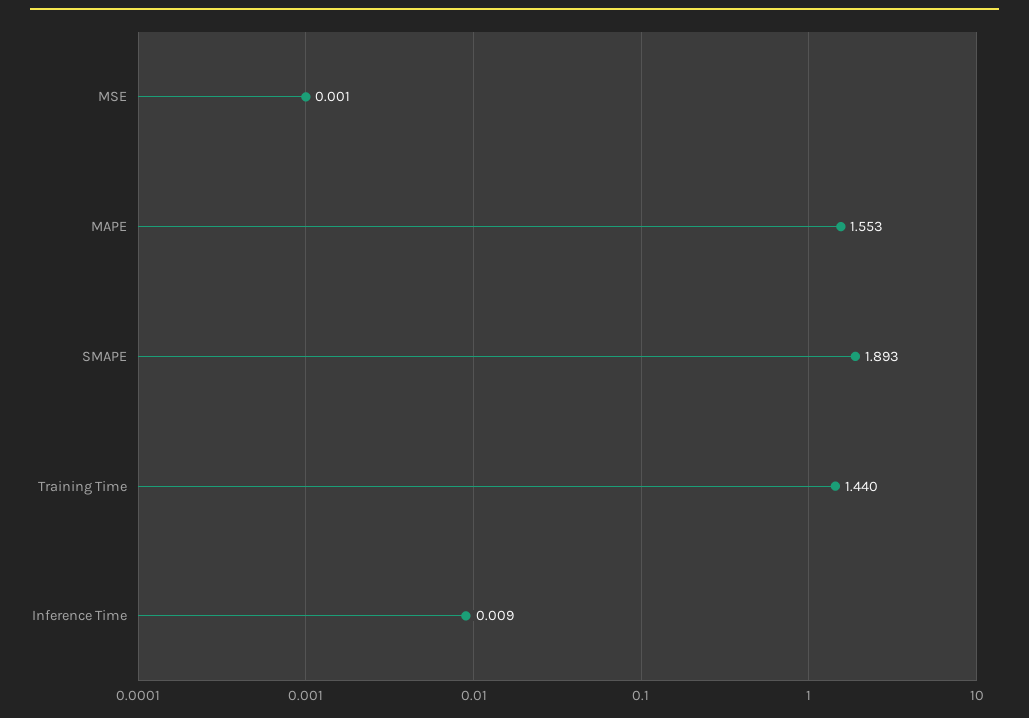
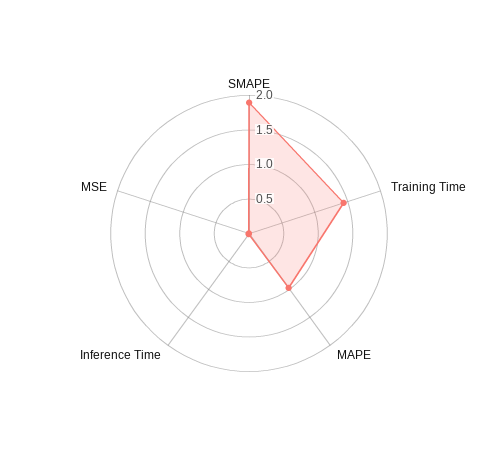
  {
    "MSE": 0.001,
-   "MAPE": 1.553,
+   "MAPE": 1,
    "SMAPE": 1.893,
    "Training Time": 1.44,
    "Inference Time": 0.009
  }

